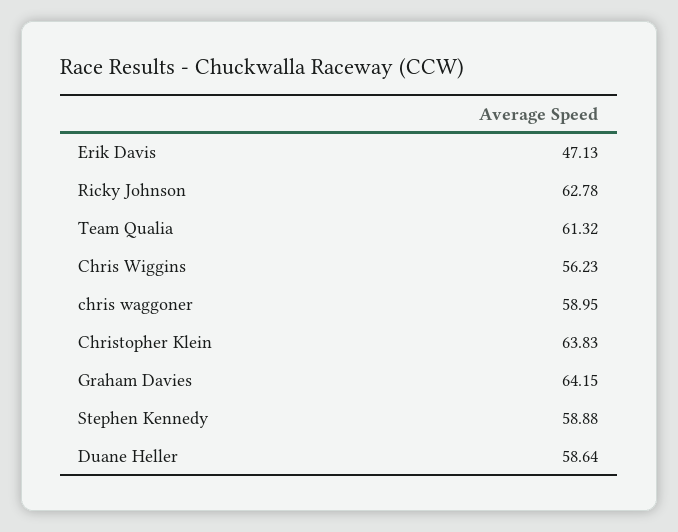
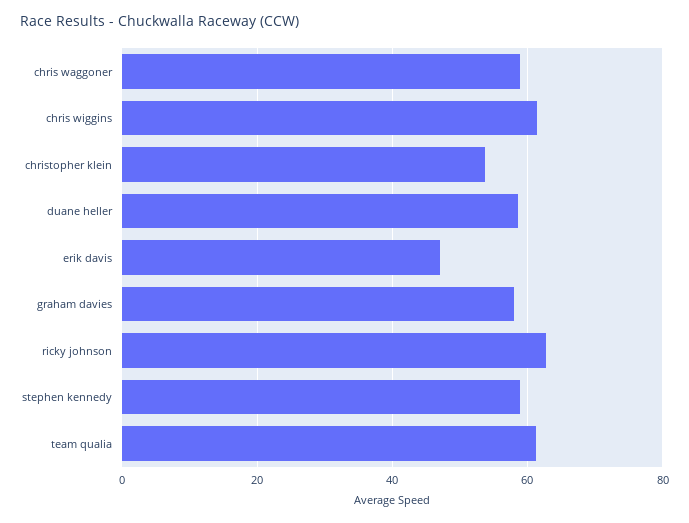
  {
    "Erik Davis": 47.13,
    "Ricky Johnson": 62.78,
    "Team Qualia": 61.32,
-   "Chris Wiggins": 56.23,
+   "Chris Wiggins": 62,
    "chris waggoner": 58.95,
-   "Christopher Klein": 63.83,
+   "Christopher Klein": 54,
-   "Graham Davies": 64.15,
+   "Graham Davies": 58,
    "Stephen Kennedy": 58.88,
    "Duane Heller": 58.64
  }

